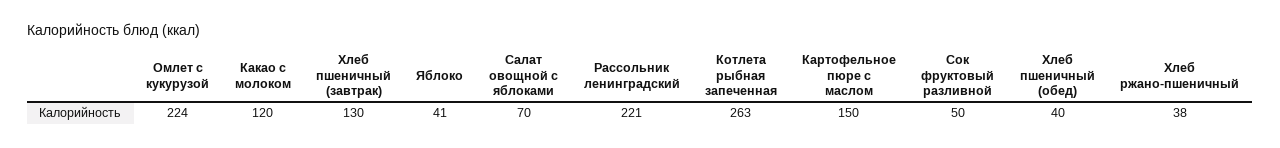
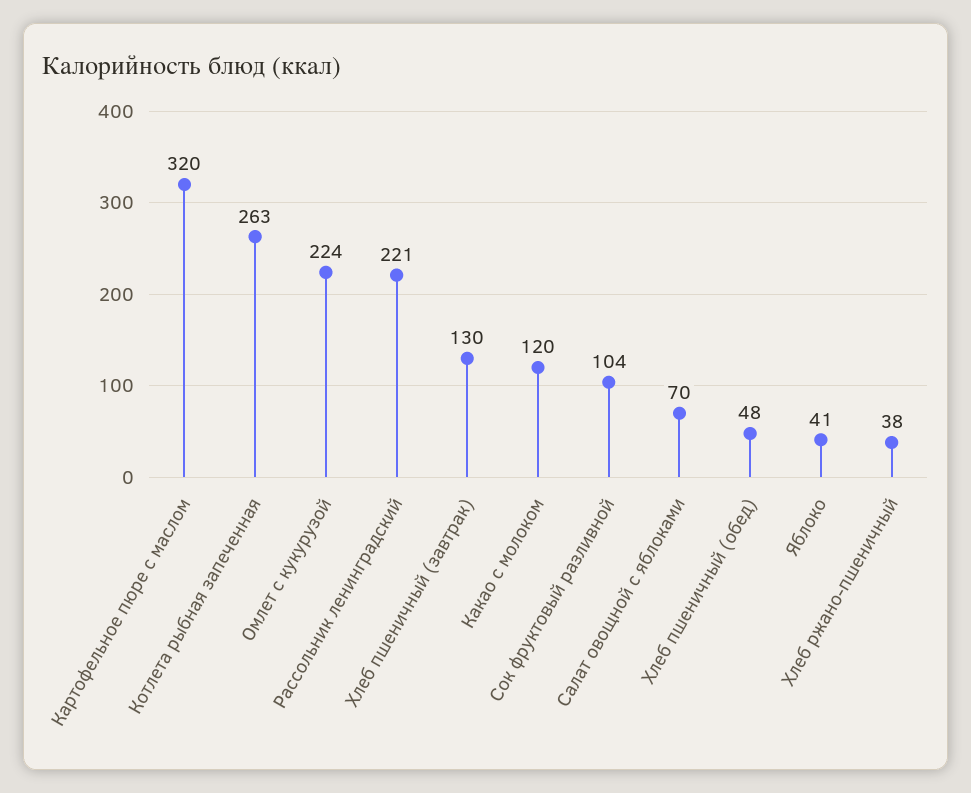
  {
    "Омлет с кукурузой": 224,
    "Какао с молоком": 120,
    "Хлеб пшеничный (завтрак)": 130,
    "Яблоко": 41,
    "Салат овощной с яблоками": 70,
    "Рассольник ленинградский": 221,
    "Котлета рыбная запеченная": 263,
-   "Картофельное пюре с маслом": 150,
+   "Картофельное пюре с маслом": 320,
-   "Сок фруктовый разливной": 50,
+   "Сок фруктовый разливной": 104,
-   "Хлеб пшеничный (обед)": 40,
+   "Хлеб пшеничный (обед)": 48,
    "Хлеб ржано-пшеничный": 38
  }

